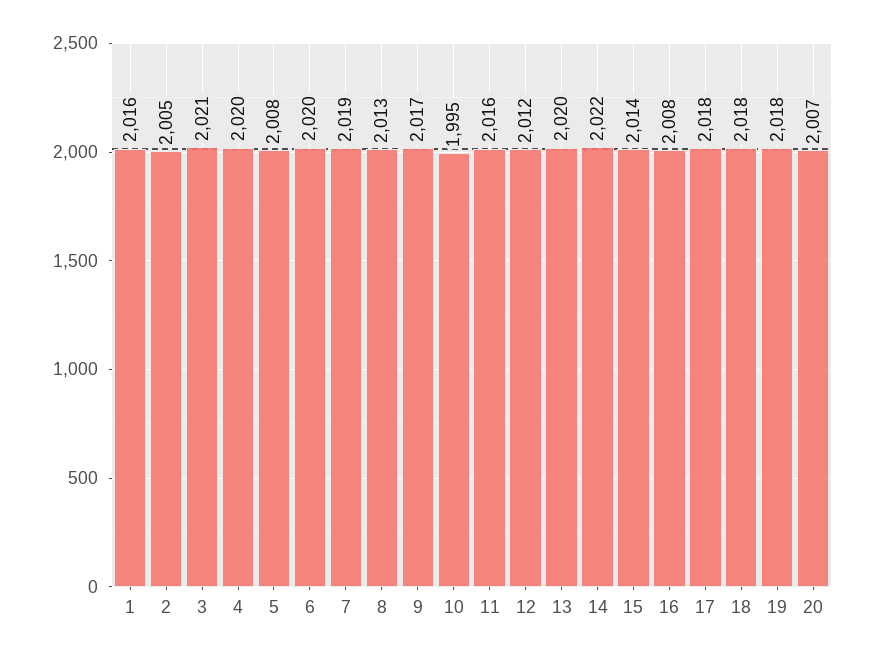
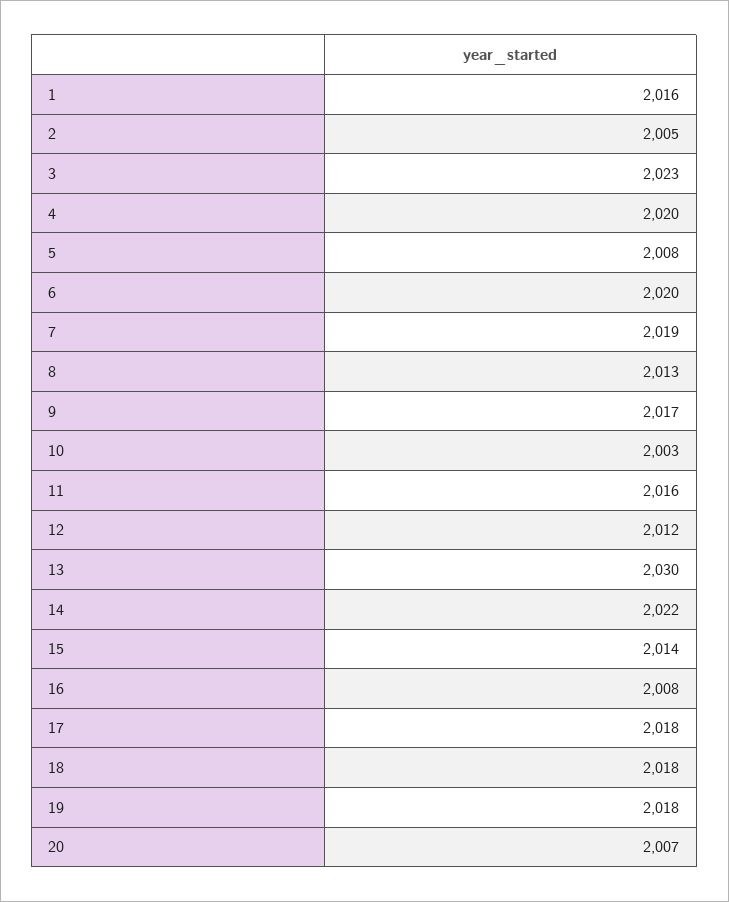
  {
    "1": 2016,
    "2": 2005,
-   "3": 2021,
+   "3": 2023,
    "4": 2020,
    "5": 2008,
    "6": 2020,
    "7": 2019,
    "8": 2013,
    "9": 2017,
-   "10": 1995,
+   "10": 2003,
    "11": 2016,
    "12": 2012,
-   "13": 2020,
+   "13": 2030,
    "14": 2022,
    "15": 2014,
    "16": 2008,
    "17": 2018,
    "18": 2018,
    "19": 2018,
    "20": 2007
  }

